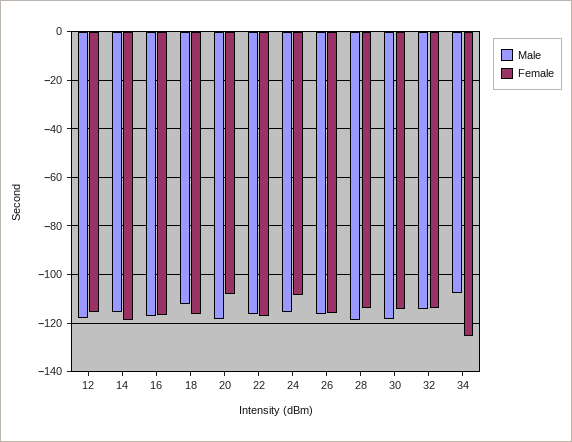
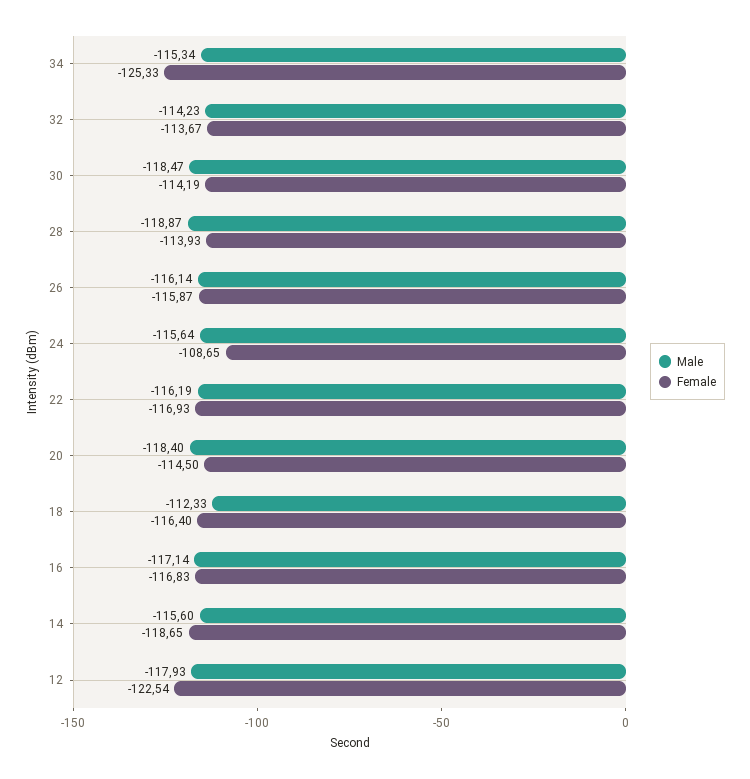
  {
    "Male": {
      "12": -117.93,
      "14": -115.6,
      "16": -117.14,
      "18": -112.33,
      "20": -118.4,
      "22": -116.19,
      "24": -115.64,
      "26": -116.14,
      "28": -118.87,
      "30": -118.47,
      "32": -114.23,
-     "34": -107.5
+     "34": -115.34
    },
    "Female": {
-     "12": -115,
+     "12": -122.54,
      "14": -118.65,
      "16": -116.83,
      "18": -116.4,
-     "20": -107.5,
+     "20": -114.5,
      "22": -116.93,
      "24": -108.65,
      "26": -115.87,
      "28": -113.93,
      "30": -114.19,
      "32": -113.67,
      "34": -125.33
    }
  }

